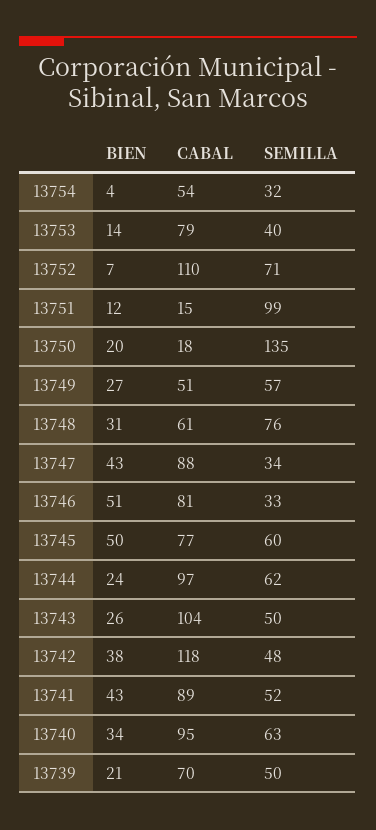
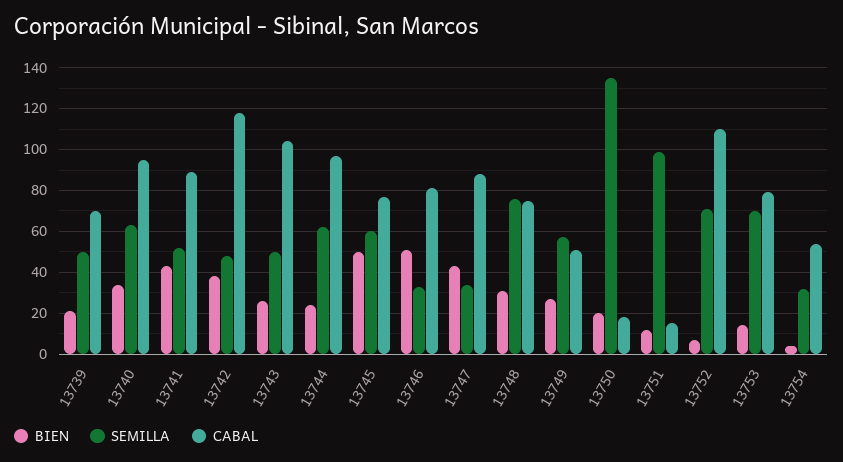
  {
    "BIEN": {
      "13754": 4,
      "13753": 14,
      "13752": 7,
      "13751": 12,
      "13750": 20,
      "13749": 27,
      "13748": 31,
      "13747": 43,
      "13746": 51,
      "13745": 50,
      "13744": 24,
      "13743": 26,
      "13742": 38,
      "13741": 43,
      "13740": 34,
      "13739": 21
    },
    "CABAL": {
      "13754": 54,
      "13753": 79,
      "13752": 110,
      "13751": 15,
      "13750": 18,
      "13749": 51,
-     "13748": 61,
+     "13748": 75,
      "13747": 88,
      "13746": 81,
      "13745": 77,
      "13744": 97,
      "13743": 104,
      "13742": 118,
      "13741": 89,
      "13740": 95,
      "13739": 70
    },
    "SEMILLA": {
      "13754": 32,
-     "13753": 40,
+     "13753": 70,
      "13752": 71,
      "13751": 99,
      "13750": 135,
      "13749": 57,
      "13748": 76,
      "13747": 34,
      "13746": 33,
      "13745": 60,
      "13744": 62,
      "13743": 50,
      "13742": 48,
      "13741": 52,
      "13740": 63,
      "13739": 50
    }
  }

